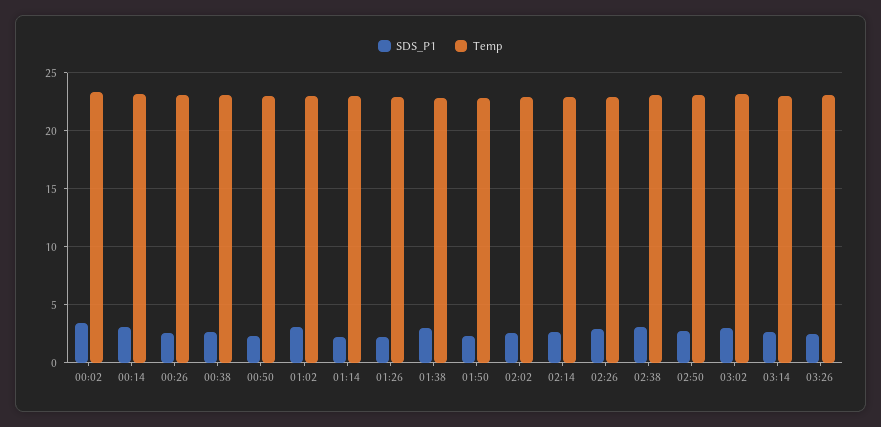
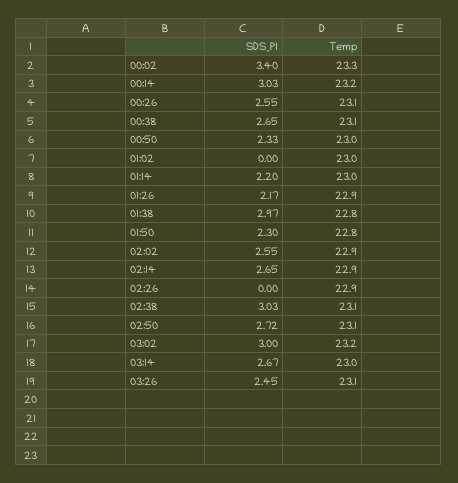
  {
    "SDS_P1": {
      "00:02": 3.4,
      "00:14": 3.03,
      "00:26": 2.55,
      "00:38": 2.65,
      "00:50": 2.33,
-     "01:02": 3,
+     "01:02": 0,
      "01:14": 2.2,
      "01:26": 2.17,
      "01:38": 2.97,
      "01:50": 2.3,
      "02:02": 2.55,
      "02:14": 2.65,
-     "02:26": 3,
+     "02:26": 0,
      "02:38": 3.03,
      "02:50": 2.72,
      "03:02": 3,
      "03:14": 2.67,
      "03:26": 2.45
    },
    "Temp": {
      "00:02": 23.3,
      "00:14": 23.2,
      "00:26": 23.1,
      "00:38": 23.1,
      "00:50": 23,
      "01:02": 23,
      "01:14": 23,
      "01:26": 22.9,
      "01:38": 22.8,
      "01:50": 22.8,
      "02:02": 22.9,
      "02:14": 22.9,
      "02:26": 22.9,
      "02:38": 23.1,
      "02:50": 23.1,
      "03:02": 23.2,
      "03:14": 23,
      "03:26": 23.1
    }
  }

